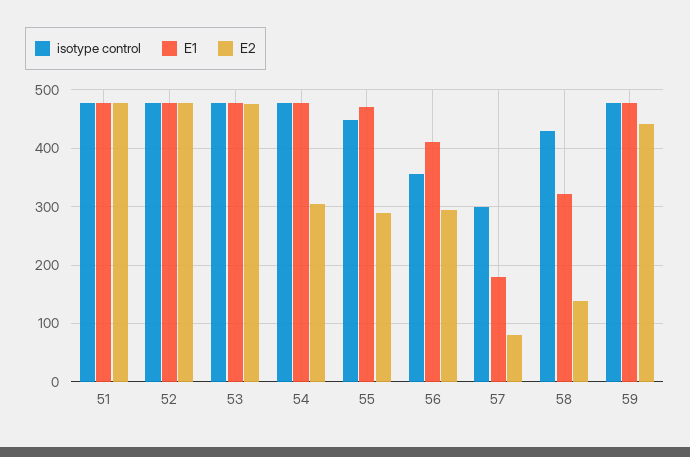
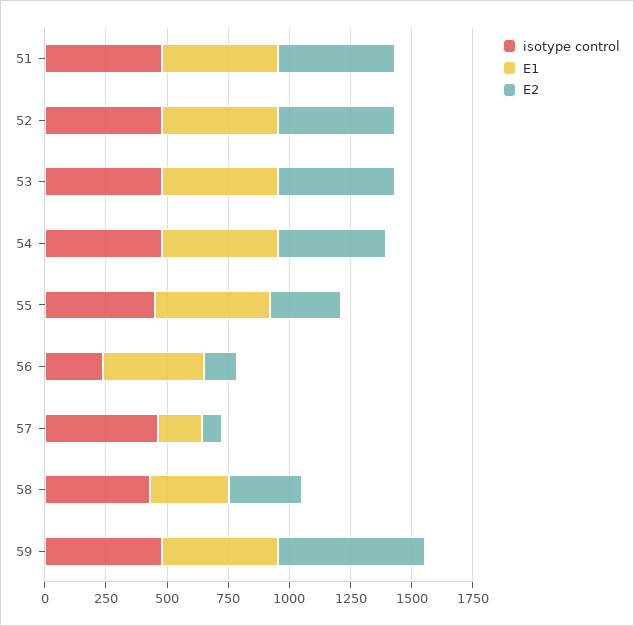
  {
    "isotype control": {
      "51": 480,
      "52": 480,
      "53": 480,
      "54": 480,
      "55": 440,
-     "56": 360,
+     "56": 250,
-     "57": 300,
+     "57": 450,
      "58": 420,
      "59": 480
    },
    "E1": {
      "51": 480,
      "52": 480,
      "53": 480,
      "54": 480,
      "55": 480,
      "56": 420,
      "57": 180,
      "58": 320,
      "59": 480
    },
    "E2": {
      "51": 480,
      "52": 480,
      "53": 480,
-     "54": 300,
+     "54": 450,
      "55": 280,
-     "56": 300,
+     "56": 150,
      "57": 80,
-     "58": 140,
+     "58": 300,
-     "59": 440
+     "59": 600
    }
  }

